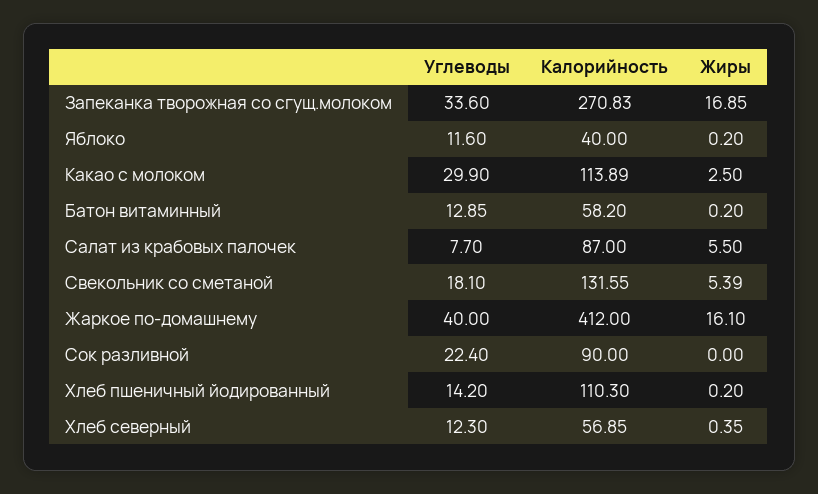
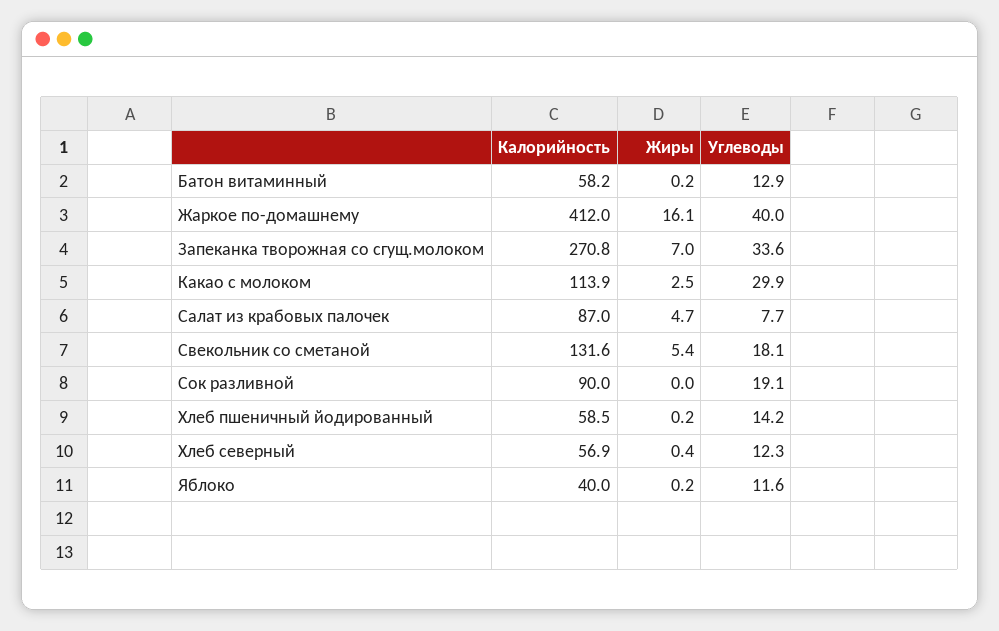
  {
    "Углеводы": {
      "Запеканка творожная со сгущ.молоком": 33.6,
      "Яблоко": 11.6,
      "Какао с молоком": 29.9,
      "Батон витаминный": 12.85,
      "Салат из крабовых палочек": 7.7,
      "Свекольник со сметаной": 18.1,
      "Жаркое по-домашнему": 40,
-     "Сок разливной": 22.4,
+     "Сок разливной": 19.1,
      "Хлеб пшеничный йодированный": 14.2,
      "Хлеб северный": 12.3
    },
    "Калорийность": {
      "Запеканка творожная со сгущ.молоком": 270.83,
      "Яблоко": 40,
      "Какао с молоком": 113.89,
      "Батон витаминный": 58.2,
      "Салат из крабовых палочек": 87,
      "Свекольник со сметаной": 131.55,
      "Жаркое по-домашнему": 412,
      "Сок разливной": 90,
-     "Хлеб пшеничный йодированный": 110.3,
+     "Хлеб пшеничный йодированный": 58.5,
      "Хлеб северный": 56.85
    },
    "Жиры": {
-     "Запеканка творожная со сгущ.молоком": 16.85,
+     "Запеканка творожная со сгущ.молоком": 7,
      "Яблоко": 0.2,
      "Какао с молоком": 2.5,
      "Батон витаминный": 0.2,
-     "Салат из крабовых палочек": 5.5,
+     "Салат из крабовых палочек": 4.7,
      "Свекольник со сметаной": 5.39,
      "Жаркое по-домашнему": 16.1,
      "Сок разливной": 0,
      "Хлеб пшеничный йодированный": 0.2,
      "Хлеб северный": 0.35
    }
  }

